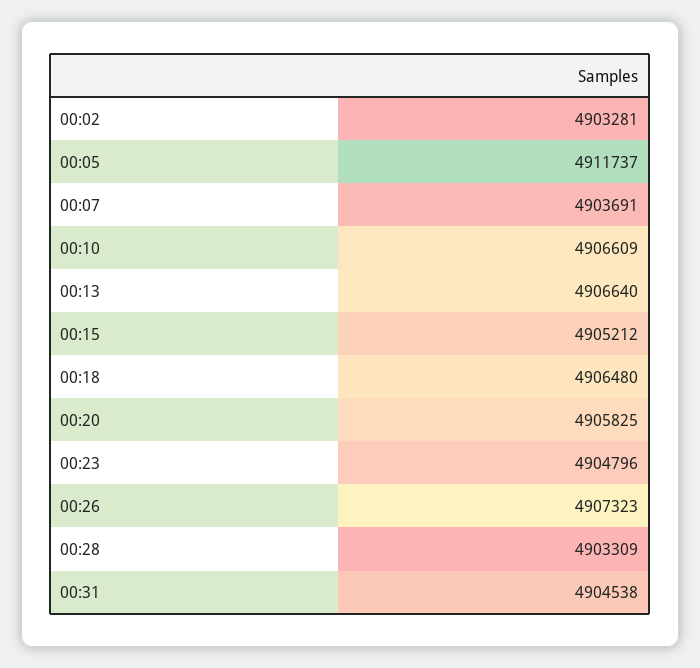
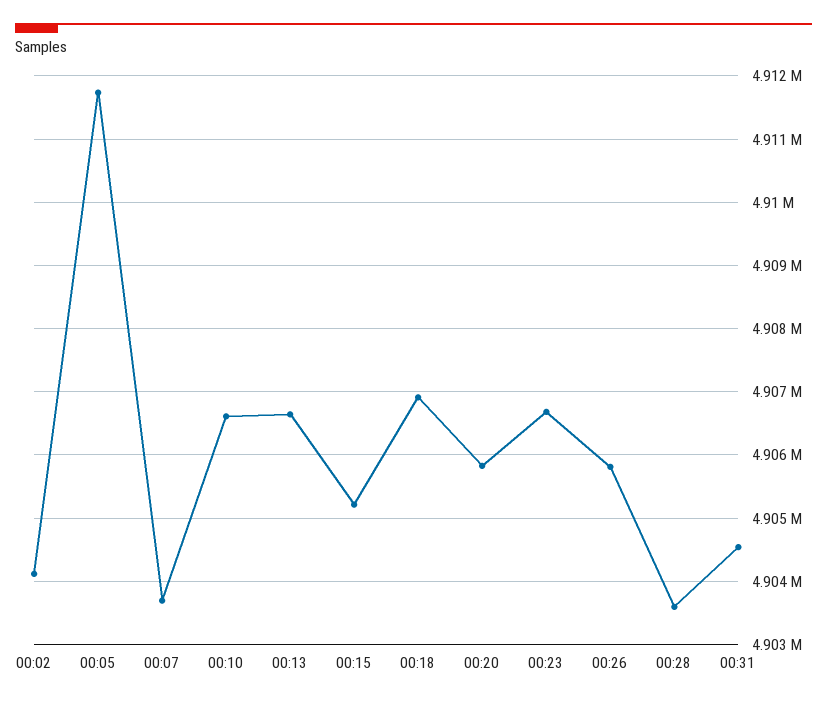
  {
-   "00:02": 4903281,
+   "00:02": 4904100,
    "00:05": 4911737,
    "00:07": 4903691,
    "00:10": 4906609,
    "00:13": 4906640,
    "00:15": 4905212,
-   "00:18": 4906480,
+   "00:18": 4906900,
    "00:20": 4905825,
-   "00:23": 4904796,
+   "00:23": 4906700,
-   "00:26": 4907323,
+   "00:26": 4905800,
-   "00:28": 4903309,
+   "00:28": 4903600,
    "00:31": 4904538
  }

